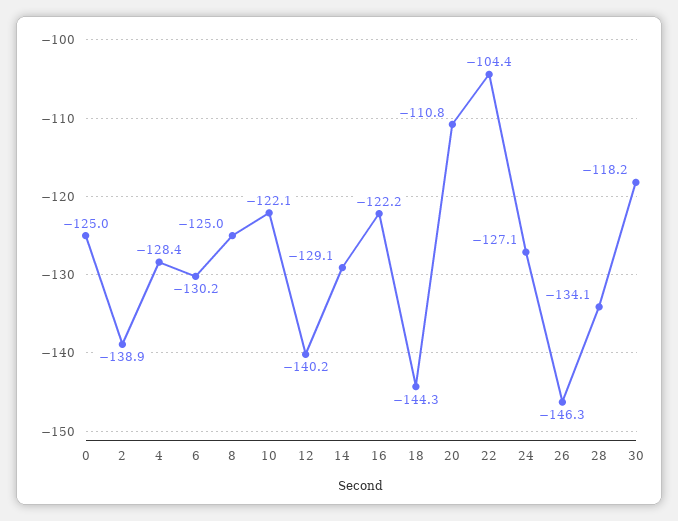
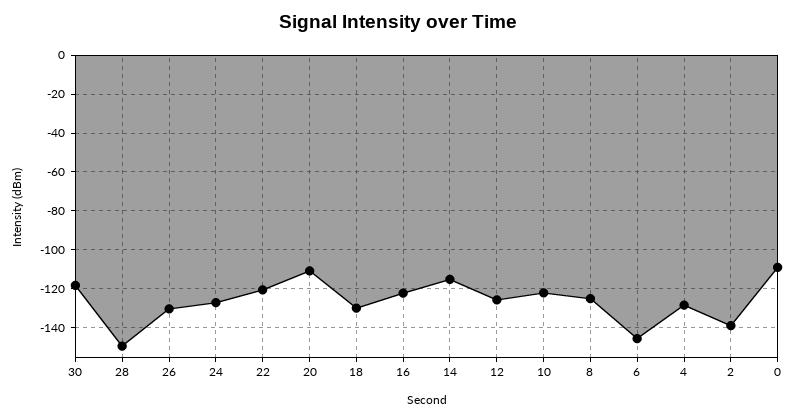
  {
-   "0": -125,
+   "0": -110,
    "2": -138.9,
    "4": -128.4,
-   "6": -130.2,
+   "6": -145,
    "8": -125,
    "10": -122.1,
-   "12": -140.2,
+   "12": -125,
-   "14": -129.1,
+   "14": -115,
    "16": -122.2,
-   "18": -144.3,
+   "18": -130,
    "20": -110.8,
-   "22": -104.4,
+   "22": -120,
    "24": -127.1,
-   "26": -146.3,
+   "26": -130,
-   "28": -134.1,
+   "28": -150,
    "30": -118.2
  }

